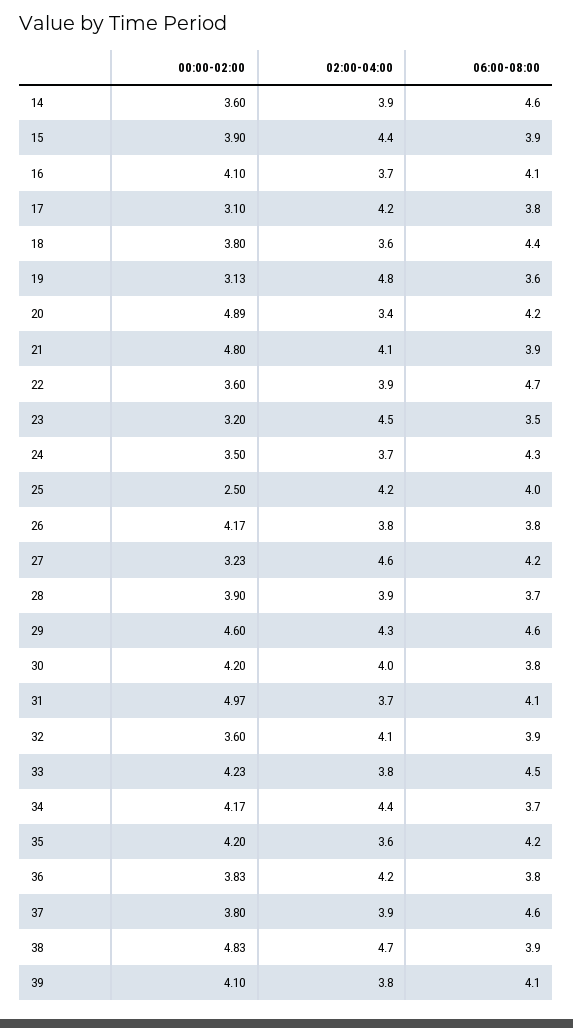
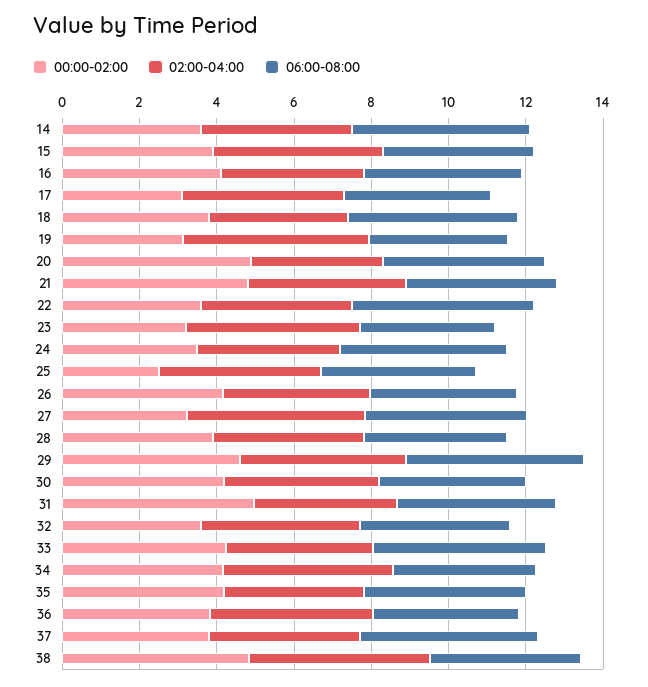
  {
    "00:00-02:00": {
      "14": 3.6,
      "15": 3.9,
      "16": 4.1,
      "17": 3.1,
      "18": 3.8,
      "19": 3.13,
      "20": 4.89,
      "21": 4.8,
      "22": 3.6,
      "23": 3.2,
      "24": 3.5,
      "25": 2.5,
      "26": 4.17,
      "27": 3.23,
      "28": 3.9,
      "29": 4.6,
      "30": 4.2,
      "31": 4.97,
      "32": 3.6,
      "33": 4.23,
      "34": 4.17,
      "35": 4.2,
      "36": 3.83,
      "37": 3.8,
-     "38": 4.83,
+     "38": 4.83
-     "39": 4.1
    },
    "02:00-04:00": {
      "14": 3.9,
      "15": 4.4,
      "16": 3.7,
      "17": 4.2,
      "18": 3.6,
      "19": 4.8,
      "20": 3.4,
      "21": 4.1,
      "22": 3.9,
      "23": 4.5,
      "24": 3.7,
      "25": 4.2,
      "26": 3.8,
      "27": 4.6,
      "28": 3.9,
      "29": 4.3,
      "30": 4,
      "31": 3.7,
      "32": 4.1,
      "33": 3.8,
      "34": 4.4,
      "35": 3.6,
      "36": 4.2,
      "37": 3.9,
-     "38": 4.7,
+     "38": 4.7
-     "39": 3.8
    },
    "06:00-08:00": {
      "14": 4.6,
      "15": 3.9,
      "16": 4.1,
      "17": 3.8,
      "18": 4.4,
      "19": 3.6,
      "20": 4.2,
      "21": 3.9,
      "22": 4.7,
      "23": 3.5,
      "24": 4.3,
      "25": 4,
      "26": 3.8,
      "27": 4.2,
      "28": 3.7,
      "29": 4.6,
      "30": 3.8,
      "31": 4.1,
      "32": 3.9,
      "33": 4.5,
      "34": 3.7,
      "35": 4.2,
      "36": 3.8,
      "37": 4.6,
-     "38": 3.9,
+     "38": 3.9
-     "39": 4.1
    }
  }

